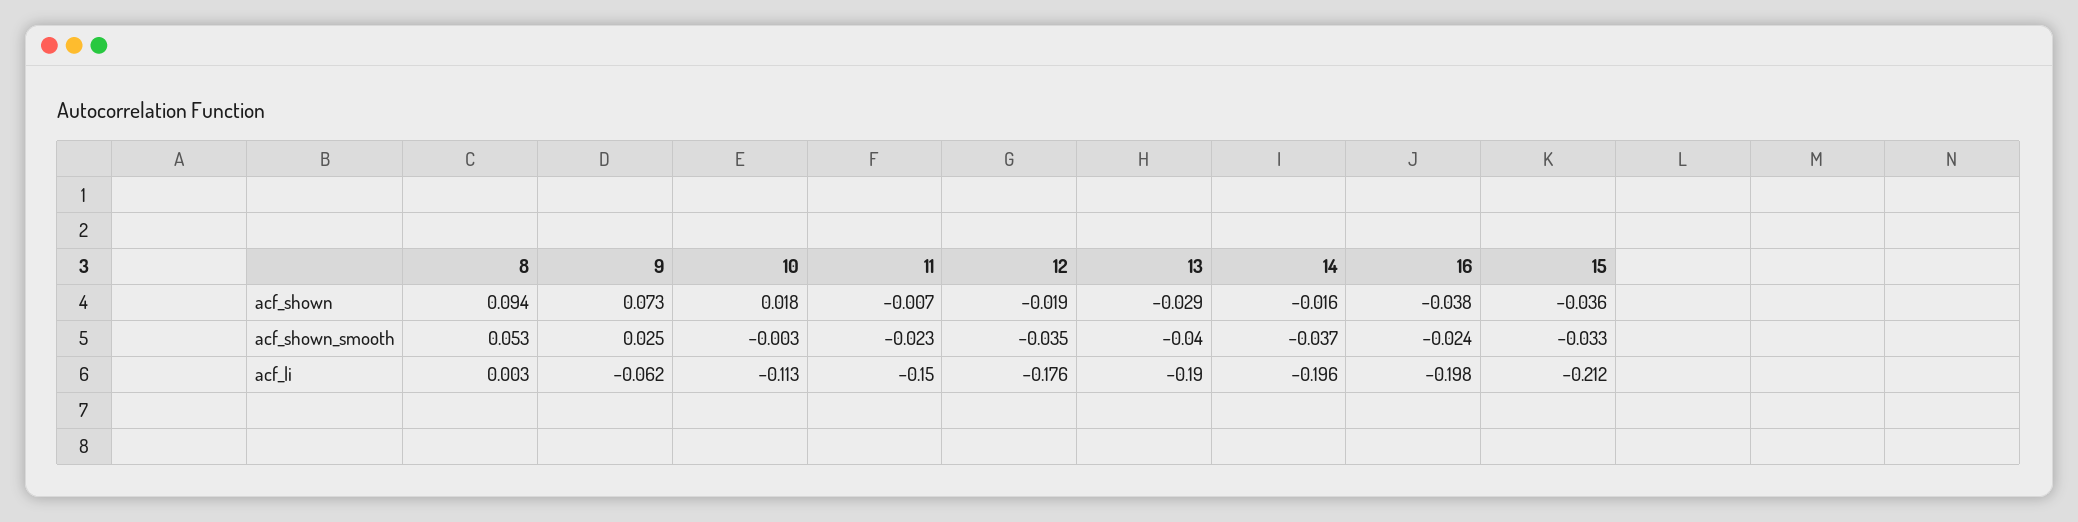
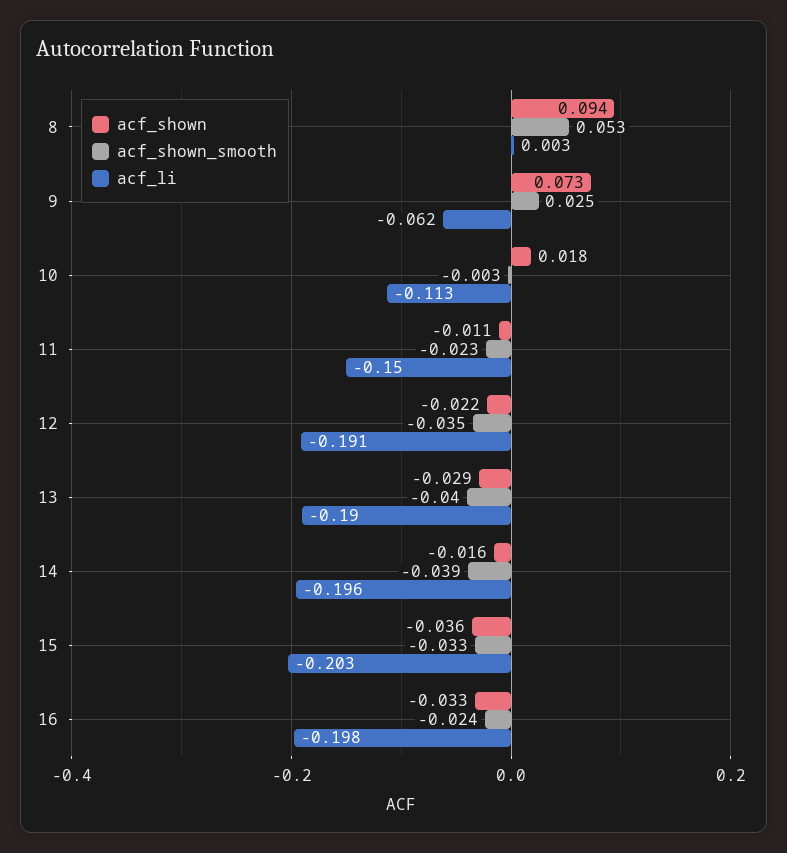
  {
    "acf_shown": {
      "8": 0.094,
      "9": 0.073,
      "10": 0.018,
-     "11": -0.007,
+     "11": -0.011,
-     "12": -0.019,
+     "12": -0.022,
      "13": -0.029,
      "14": -0.016,
-     "16": -0.038,
+     "16": -0.033,
      "15": -0.036
    },
    "acf_shown_smooth": {
      "8": 0.053,
      "9": 0.025,
      "10": -0.003,
      "11": -0.023,
      "12": -0.035,
      "13": -0.04,
-     "14": -0.037,
+     "14": -0.039,
      "16": -0.024,
      "15": -0.033
    },
    "acf_li": {
      "8": 0.003,
      "9": -0.062,
      "10": -0.113,
      "11": -0.15,
-     "12": -0.176,
+     "12": -0.191,
      "13": -0.19,
      "14": -0.196,
      "16": -0.198,
-     "15": -0.212
+     "15": -0.203
    }
  }

